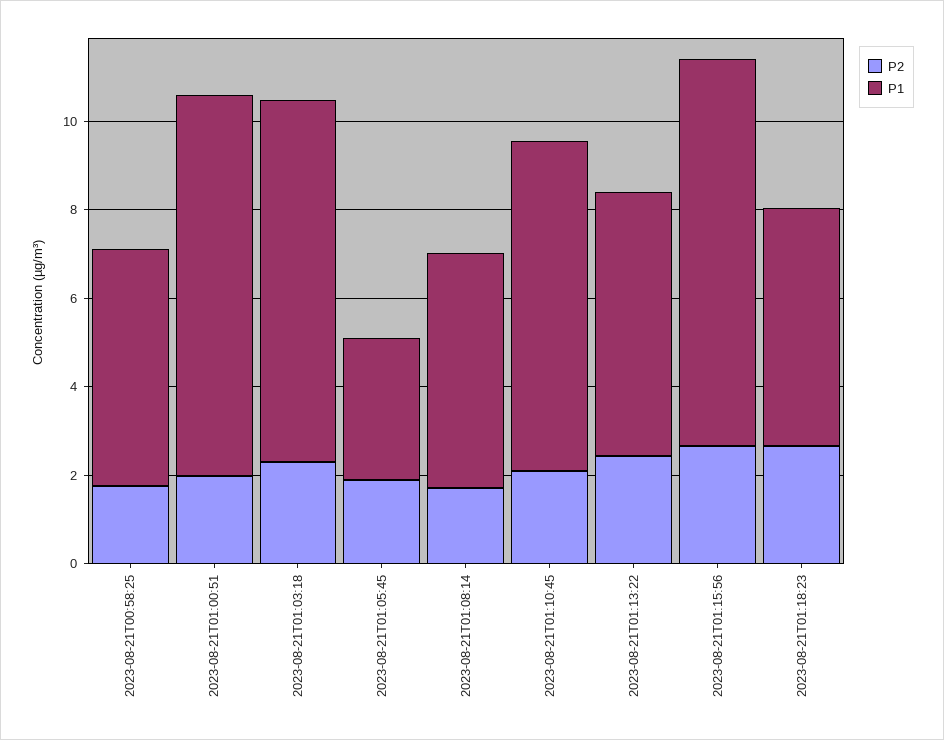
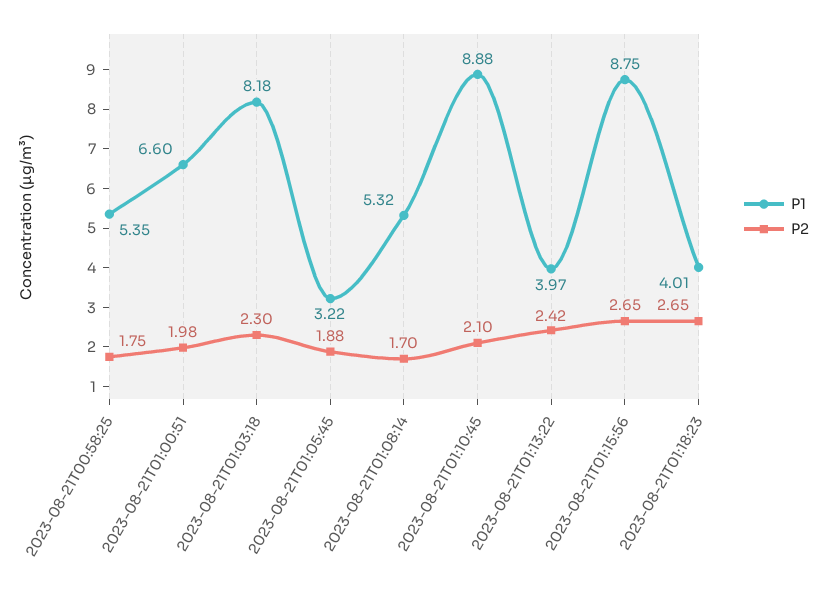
  {
    "P2": {
      "2023-08-21T00:58:25": 1.75,
      "2023-08-21T01:00:51": 1.98,
      "2023-08-21T01:03:18": 2.3,
      "2023-08-21T01:05:45": 1.88,
      "2023-08-21T01:08:14": 1.7,
      "2023-08-21T01:10:45": 2.1,
      "2023-08-21T01:13:22": 2.42,
      "2023-08-21T01:15:56": 2.65,
      "2023-08-21T01:18:23": 2.65
    },
    "P1": {
      "2023-08-21T00:58:25": 5.35,
-     "2023-08-21T01:00:51": 8.5,
+     "2023-08-21T01:00:51": 6.6,
      "2023-08-21T01:03:18": 8.18,
      "2023-08-21T01:05:45": 3.22,
      "2023-08-21T01:08:14": 5.32,
-     "2023-08-21T01:10:45": 7.5,
+     "2023-08-21T01:10:45": 8.88,
-     "2023-08-21T01:13:22": 6,
+     "2023-08-21T01:13:22": 3.97,
      "2023-08-21T01:15:56": 8.75,
-     "2023-08-21T01:18:23": 5.5
+     "2023-08-21T01:18:23": 4.01
    }
  }

